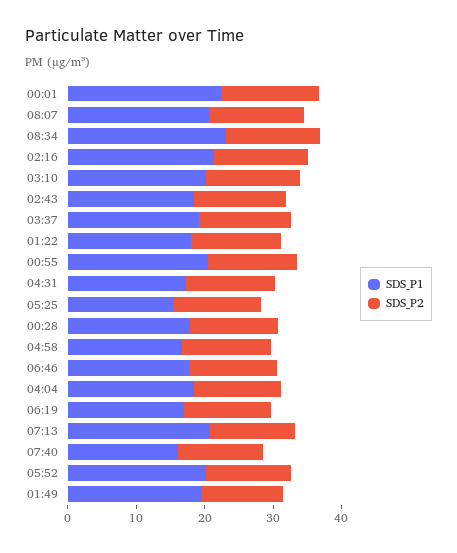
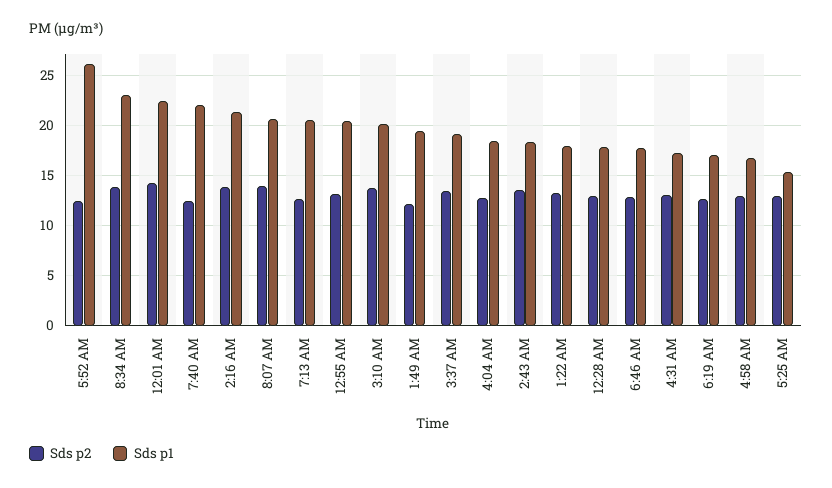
  {
    "SDS_P1": {
      "00:01": 22,
      "08:07": 21,
      "08:34": 23,
      "02:16": 21,
      "03:10": 20,
      "02:43": 18,
      "03:37": 19,
      "01:22": 18,
      "00:55": 20,
      "04:31": 17,
      "05:25": 15,
      "00:28": 18,
      "04:58": 17,
      "06:46": 18,
      "04:04": 18,
      "06:19": 17,
      "07:13": 21,
-     "07:40": 16,
+     "07:40": 22,
-     "05:52": 20,
+     "05:52": 26,
      "01:49": 19
    },
    "SDS_P2": {
      "00:01": 14,
      "08:07": 14,
      "08:34": 14,
      "02:16": 14,
      "03:10": 14,
      "02:43": 14,
      "03:37": 13,
      "01:22": 13,
      "00:55": 13,
      "04:31": 13,
      "05:25": 13,
      "00:28": 13,
      "04:58": 13,
      "06:46": 13,
      "04:04": 13,
      "06:19": 13,
      "07:13": 13,
      "07:40": 12,
      "05:52": 12,
      "01:49": 12
    }
  }

